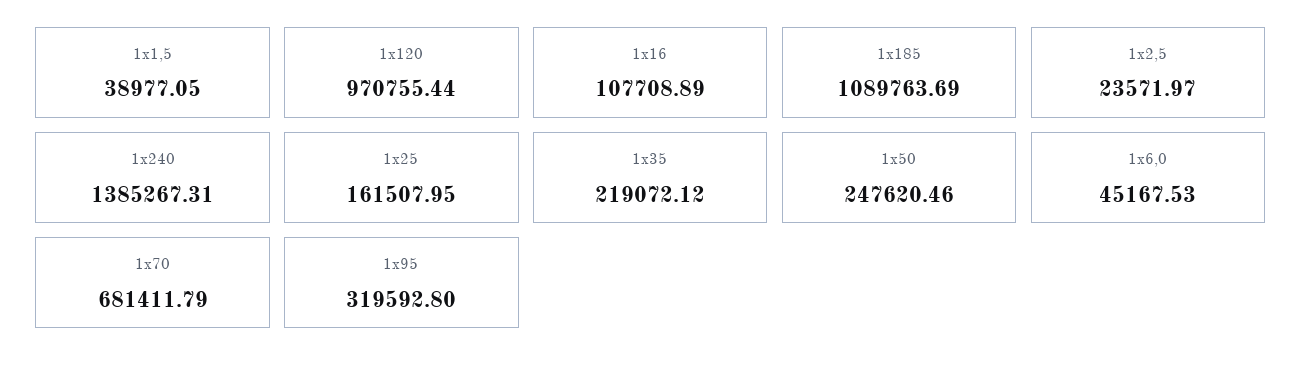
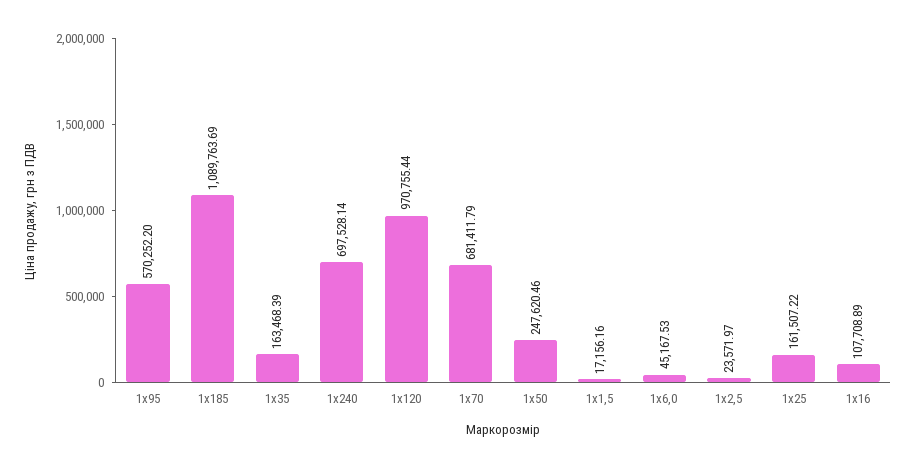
  {
-   "1х1,5": 38977.05,
+   "1х1,5": 17156.16,
    "1х120": 970755.44,
    "1х16": 107708.89,
    "1х185": 1089763.69,
    "1х2,5": 23571.97,
-   "1х240": 1385267.31,
+   "1х240": 697528.14,
-   "1х25": 161507.95,
+   "1х25": 161507.22,
-   "1х35": 219072.12,
+   "1х35": 163468.39,
    "1х50": 247620.46,
    "1х6,0": 45167.53,
    "1х70": 681411.79,
-   "1х95": 319592.8
+   "1х95": 570252.2
  }

